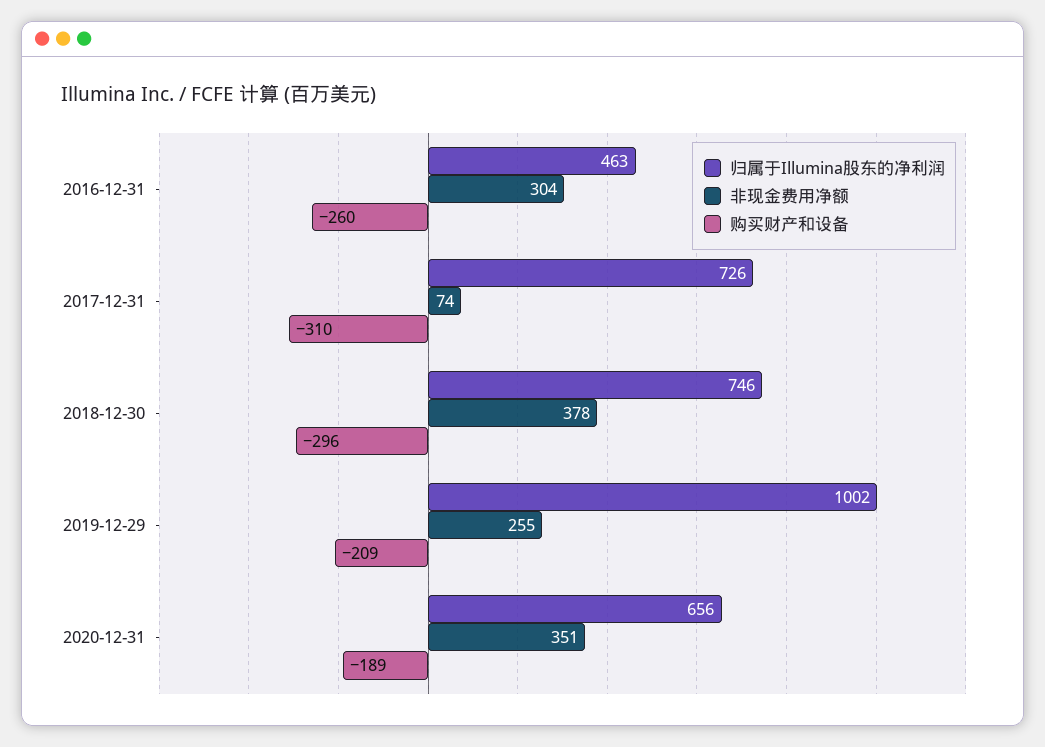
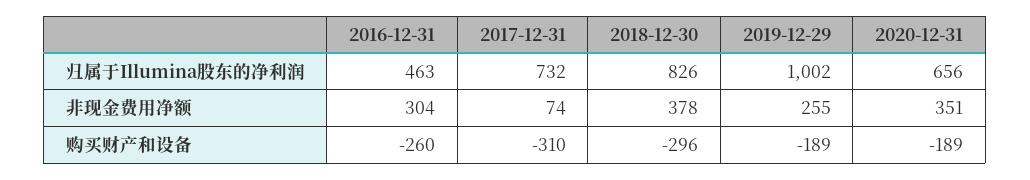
  {
    "归属于Illumina股东的净利润": {
      "2016-12-31": 463,
-     "2017-12-31": 726,
+     "2017-12-31": 732,
-     "2018-12-30": 746,
+     "2018-12-30": 826,
      "2019-12-29": 1002,
      "2020-12-31": 656
    },
    "非现金费用净额": {
      "2016-12-31": 304,
      "2017-12-31": 74,
      "2018-12-30": 378,
      "2019-12-29": 255,
      "2020-12-31": 351
    },
    "购买财产和设备": {
      "2016-12-31": -260,
      "2017-12-31": -310,
      "2018-12-30": -296,
-     "2019-12-29": -209,
+     "2019-12-29": -189,
      "2020-12-31": -189
    }
  }

